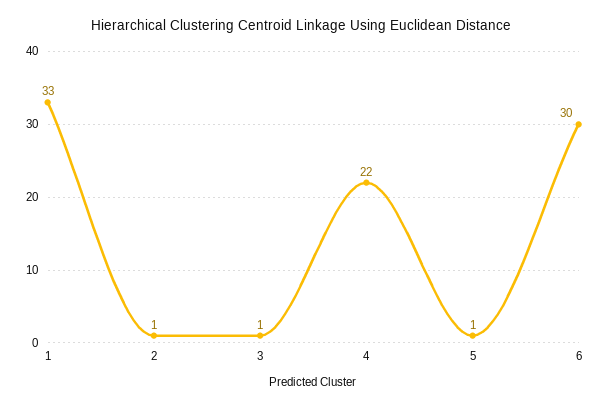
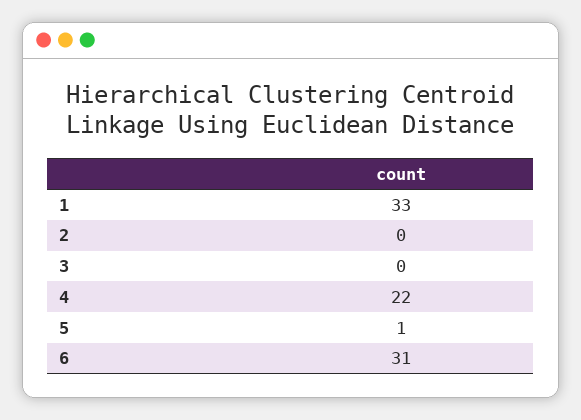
  {
    "1": 33,
-   "2": 1,
+   "2": 0,
-   "3": 1,
+   "3": 0,
    "4": 22,
    "5": 1,
-   "6": 30
+   "6": 31
  }

